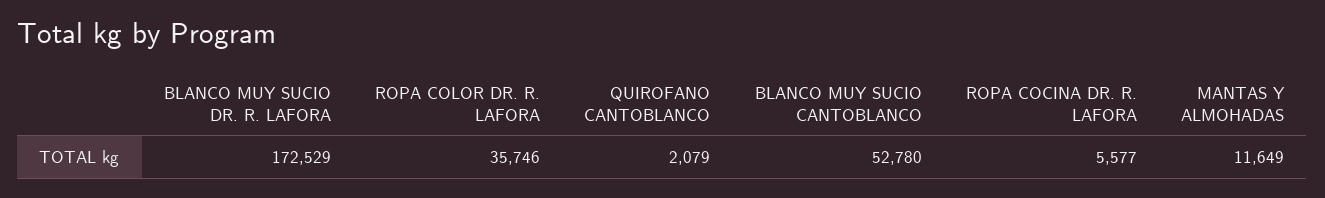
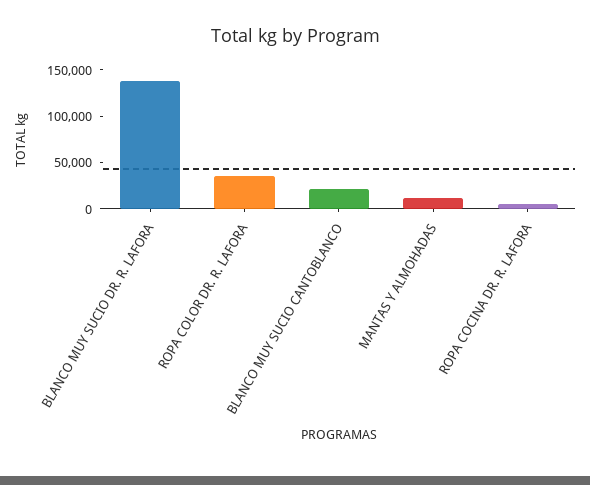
  {
-   "BLANCO MUY SUCIO DR. R. LAFORA": 172529,
+   "BLANCO MUY SUCIO DR. R. LAFORA": 140000,
    "ROPA COLOR DR. R. LAFORA": 35746,
-   "QUIROFANO CANTOBLANCO": 2079,
-   "BLANCO MUY SUCIO CANTOBLANCO": 52780,
+   "BLANCO MUY SUCIO CANTOBLANCO": 20000,
    "ROPA COCINA DR. R. LAFORA": 5577,
    "MANTAS Y ALMOHADAS": 11649
  }

